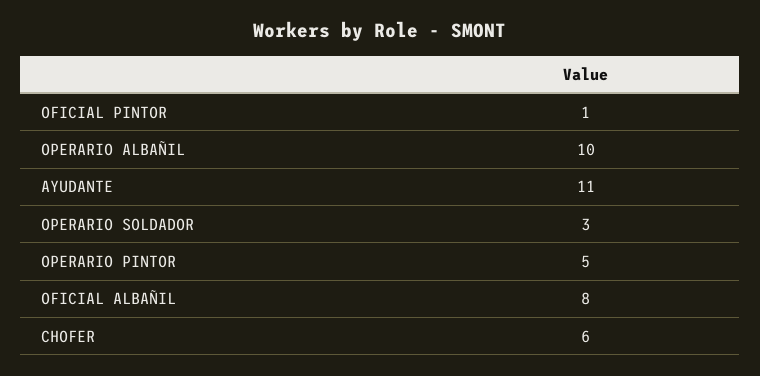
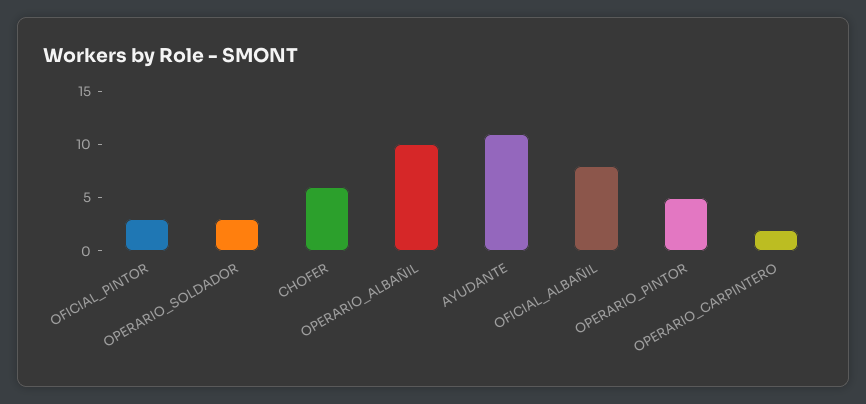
  {
-   "OFICIAL PINTOR": 1,
+   "OFICIAL PINTOR": 3,
    "OPERARIO ALBAÑIL": 10,
    "AYUDANTE": 11,
    "OPERARIO SOLDADOR": 3,
    "OPERARIO PINTOR": 5,
    "OFICIAL ALBAÑIL": 8,
-   "CHOFER": 6
+   "CHOFER": 6,
+   "OPERARIO_CARPINTERO": 2
  }

